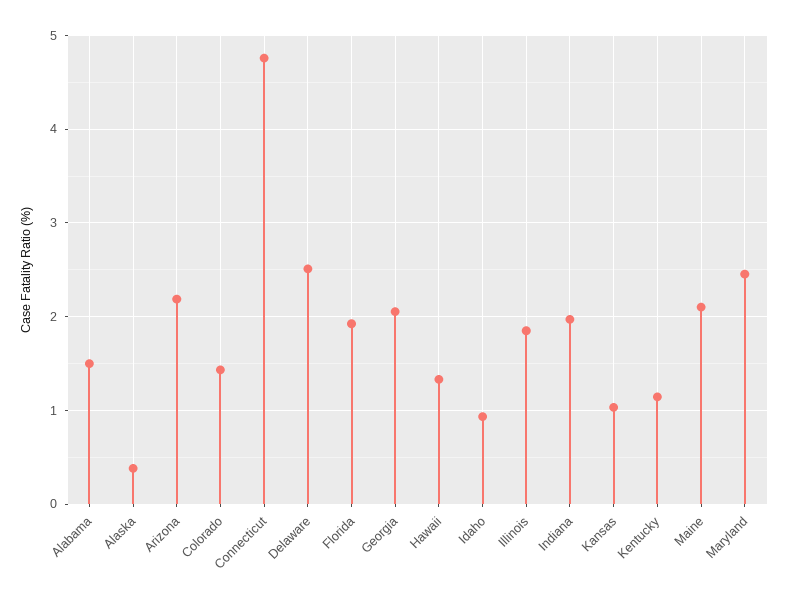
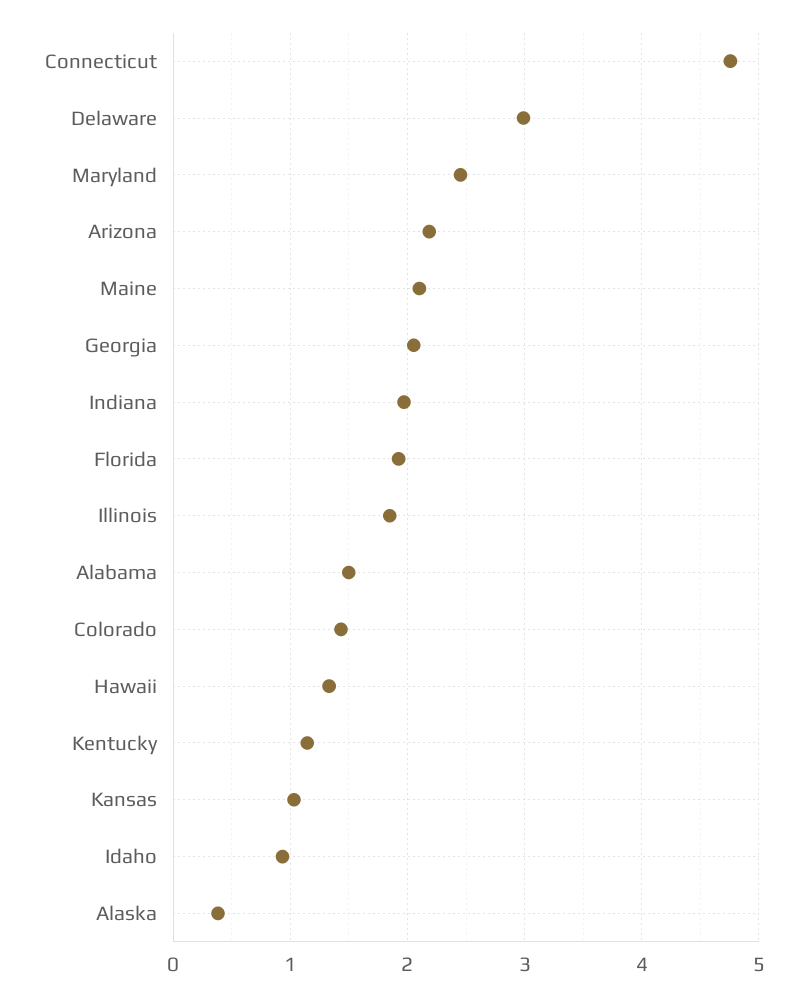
  {
    "Alabama": 1.5,
    "Alaska": 0.4,
    "Arizona": 2.2,
    "Colorado": 1.4,
    "Connecticut": 4.8,
-   "Delaware": 2.5,
+   "Delaware": 3,
    "Florida": 1.9,
    "Georgia": 2.1,
    "Hawaii": 1.3,
    "Idaho": 0.9,
    "Illinois": 1.8,
    "Indiana": 2,
    "Kansas": 1,
    "Kentucky": 1.1,
    "Maine": 2.1,
    "Maryland": 2.5
  }

